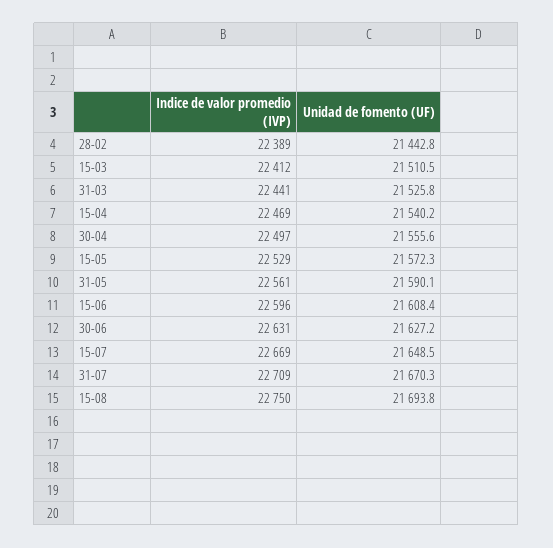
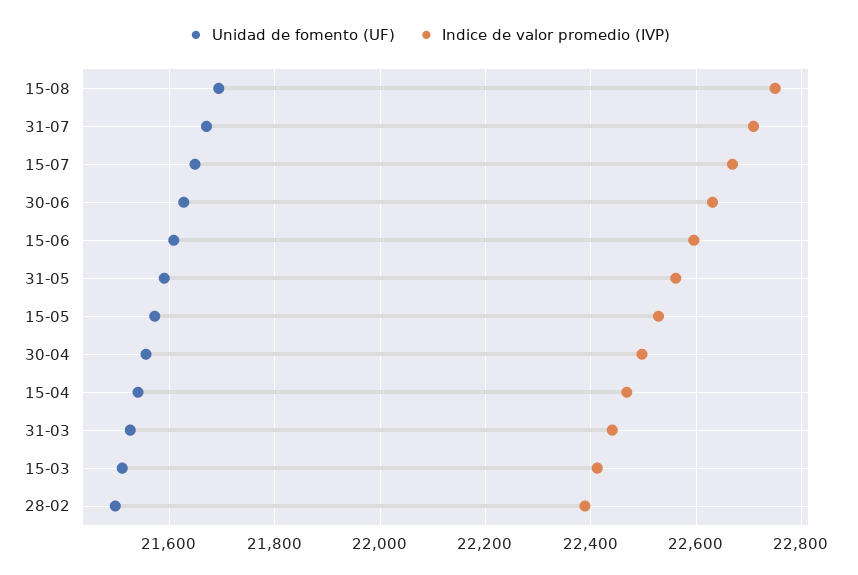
  {
    "Indice de valor promedio (IVP)": {
      "28-02": 22389,
      "15-03": 22412,
      "31-03": 22441,
      "15-04": 22469,
      "30-04": 22497,
      "15-05": 22529,
      "31-05": 22561,
      "15-06": 22596,
      "30-06": 22631,
      "15-07": 22669,
      "31-07": 22709,
      "15-08": 22750
    },
    "Unidad de fomento (UF)": {
-     "28-02": 21442.8,
+     "28-02": 21500,
      "15-03": 21510.5,
      "31-03": 21525.8,
      "15-04": 21540.2,
      "30-04": 21555.6,
      "15-05": 21572.3,
      "31-05": 21590.1,
      "15-06": 21608.4,
      "30-06": 21627.2,
      "15-07": 21648.5,
      "31-07": 21670.3,
      "15-08": 21693.8
    }
  }

